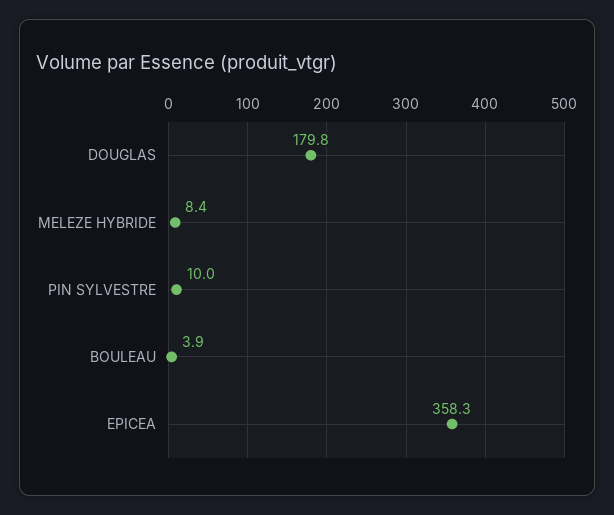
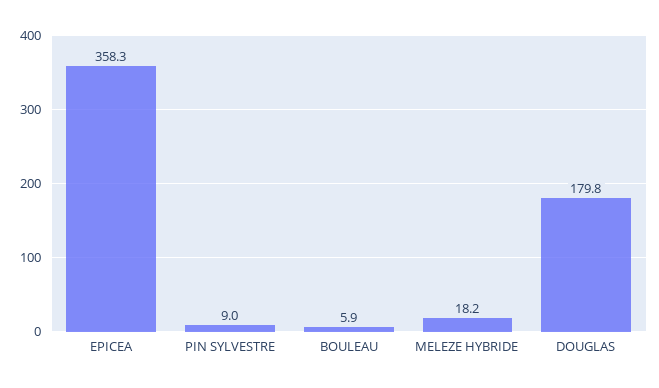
  {
    "DOUGLAS": 179.8,
-   "MELEZE HYBRIDE": 8.4,
+   "MELEZE HYBRIDE": 18.2,
-   "PIN SYLVESTRE": 10,
+   "PIN SYLVESTRE": 9,
-   "BOULEAU": 3.9,
+   "BOULEAU": 5.9,
    "EPICEA": 358.3
  }

